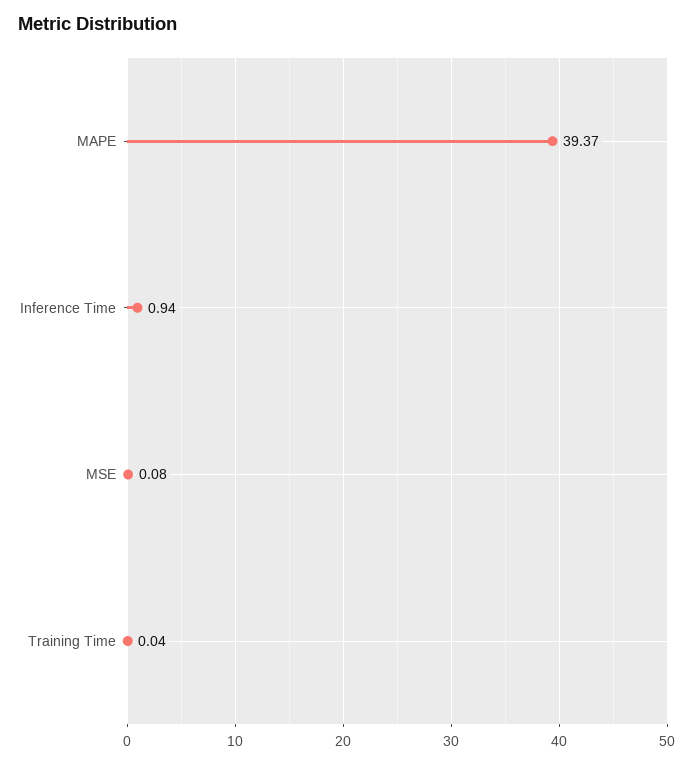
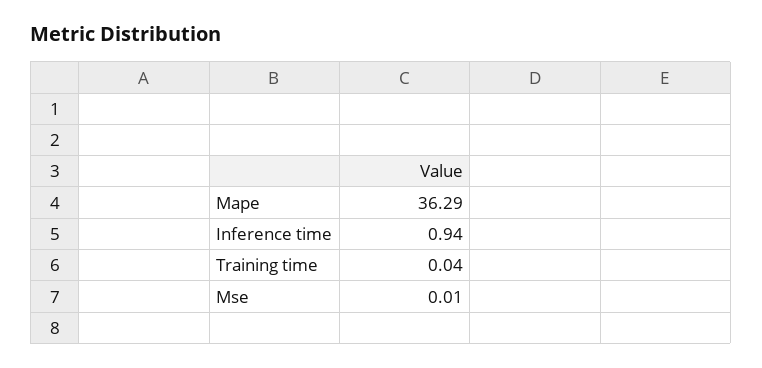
  {
-   "MAPE": 39.37,
+   "MAPE": 36.29,
    "Inference Time": 0.94,
-   "MSE": 0.08,
+   "MSE": 0.01,
    "Training Time": 0.04
  }

